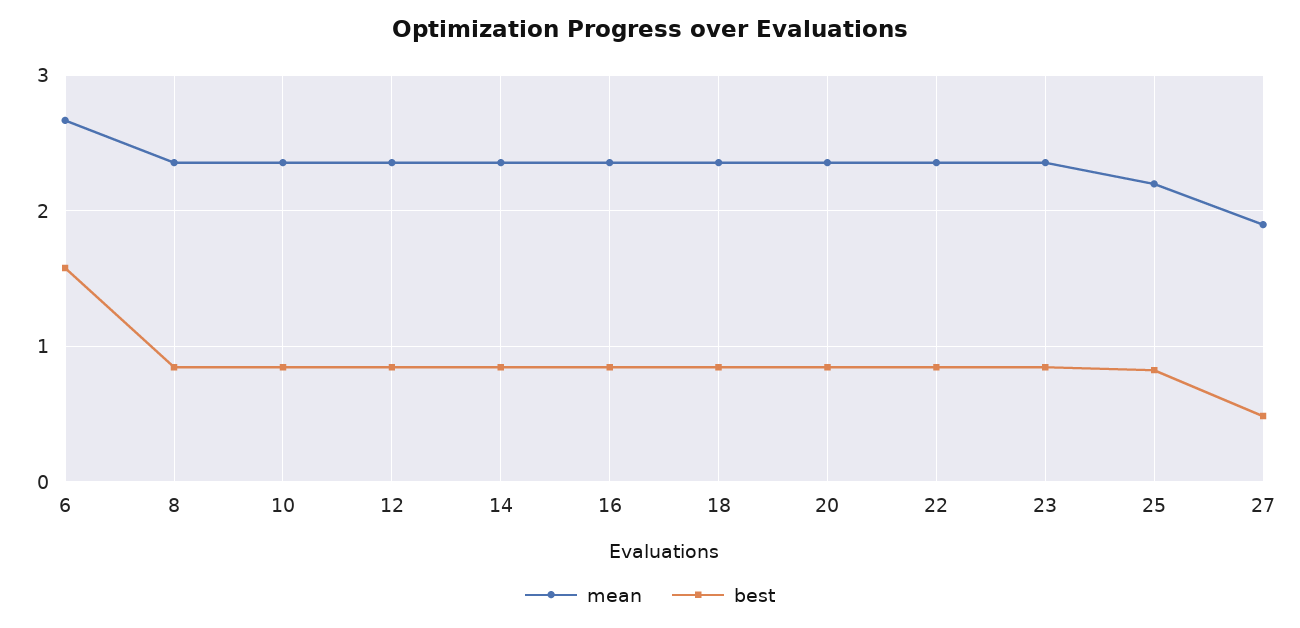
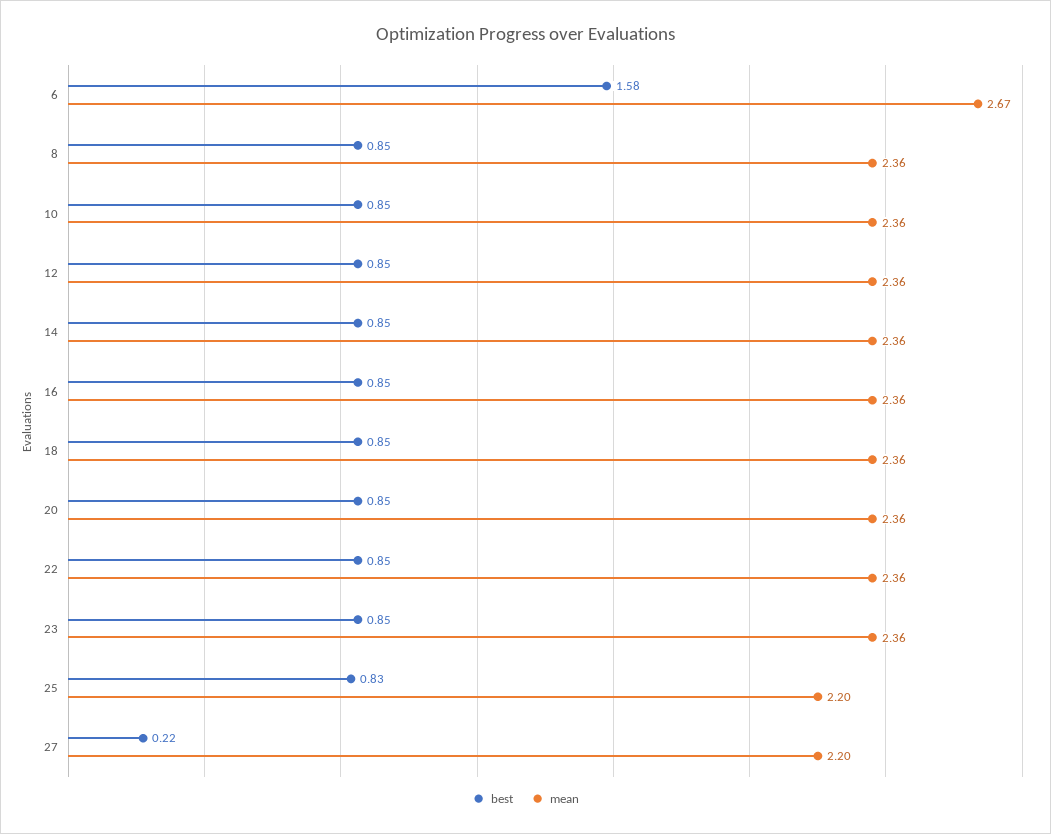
  {
    "mean": {
      "6": 2.67,
      "8": 2.36,
      "10": 2.36,
      "12": 2.36,
      "14": 2.36,
      "16": 2.36,
      "18": 2.36,
      "20": 2.36,
      "22": 2.36,
      "23": 2.36,
      "25": 2.2,
-     "27": 1.9
+     "27": 2.2
    },
    "best": {
      "6": 1.58,
      "8": 0.85,
      "10": 0.85,
      "12": 0.85,
      "14": 0.85,
      "16": 0.85,
      "18": 0.85,
      "20": 0.85,
      "22": 0.85,
      "23": 0.85,
      "25": 0.83,
-     "27": 0.5
+     "27": 0.22
    }
  }

